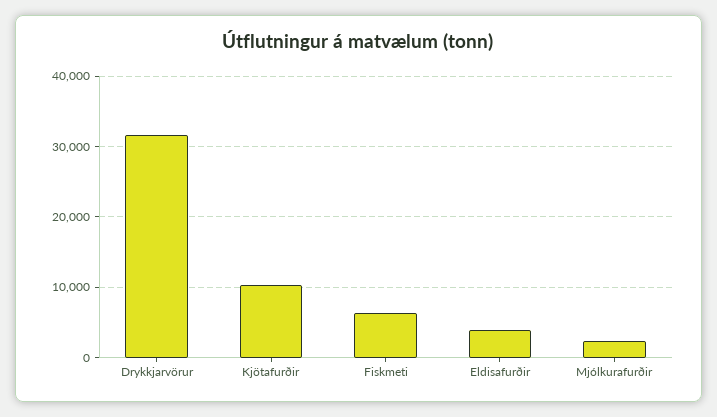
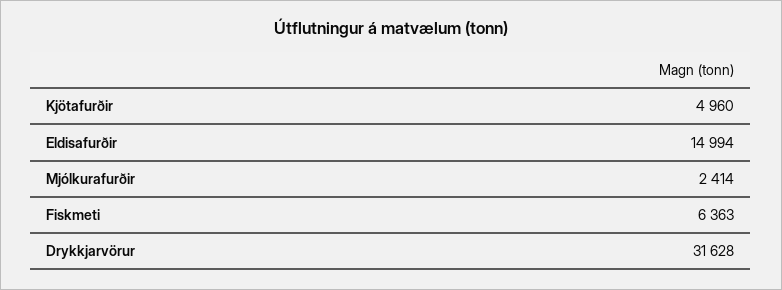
  {
    "Drykkjarvörur": 31628,
-   "Kjötafurðir": 10000,
+   "Kjötafurðir": 4960,
    "Fiskmeti": 6363,
-   "Eldisafurðir": 4000,
+   "Eldisafurðir": 14994,
    "Mjólkurafurðir": 2414
  }

